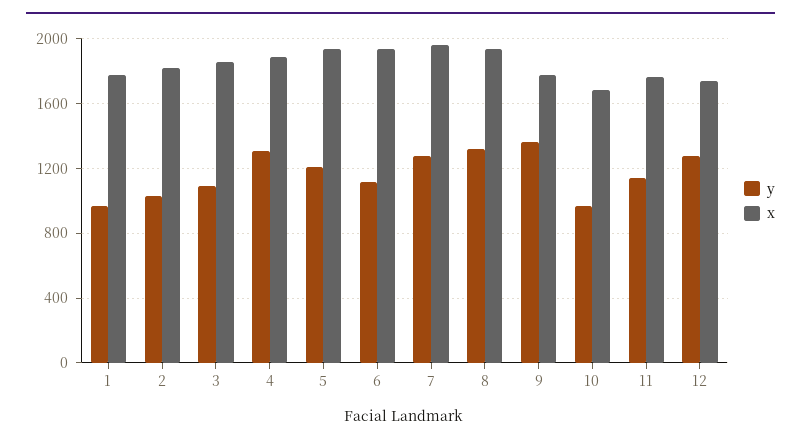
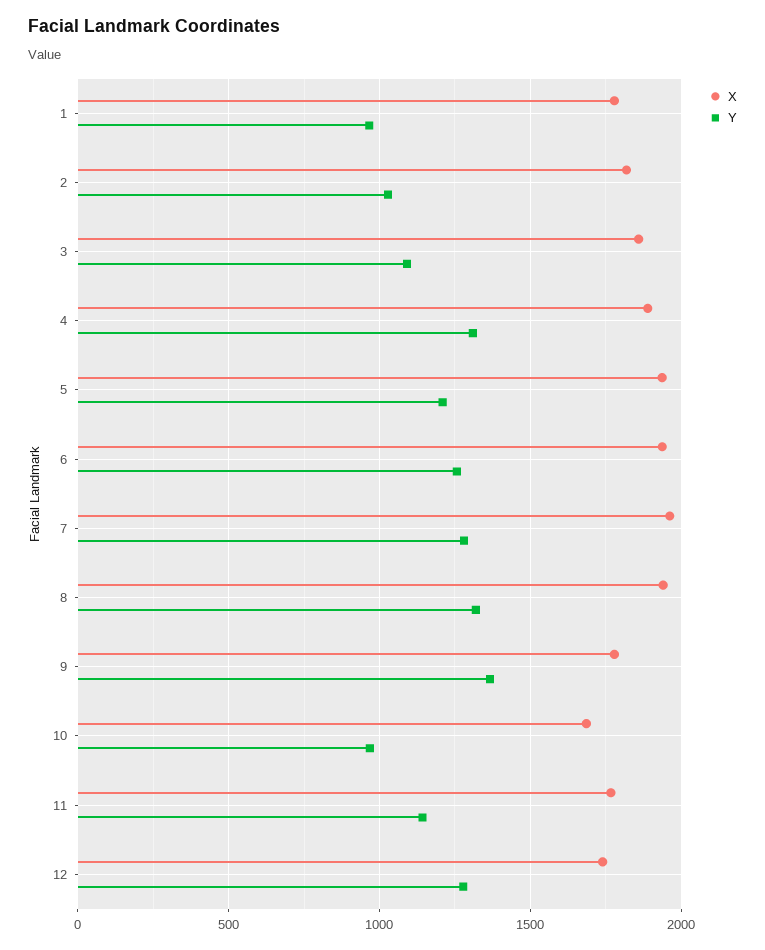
  {
    "y": {
      "1": 950,
      "2": 1050,
      "3": 1100,
      "4": 1300,
      "5": 1200,
-     "6": 1100,
+     "6": 1250,
      "7": 1300,
      "8": 1300,
      "9": 1350,
      "10": 950,
      "11": 1150,
      "12": 1300
    },
    "x": {
      "1": 1800,
      "2": 1800,
      "3": 1850,
      "4": 1900,
      "5": 1950,
      "6": 1950,
      "7": 1950,
      "8": 1950,
      "9": 1800,
      "10": 1700,
      "11": 1750,
      "12": 1750
    }
  }

